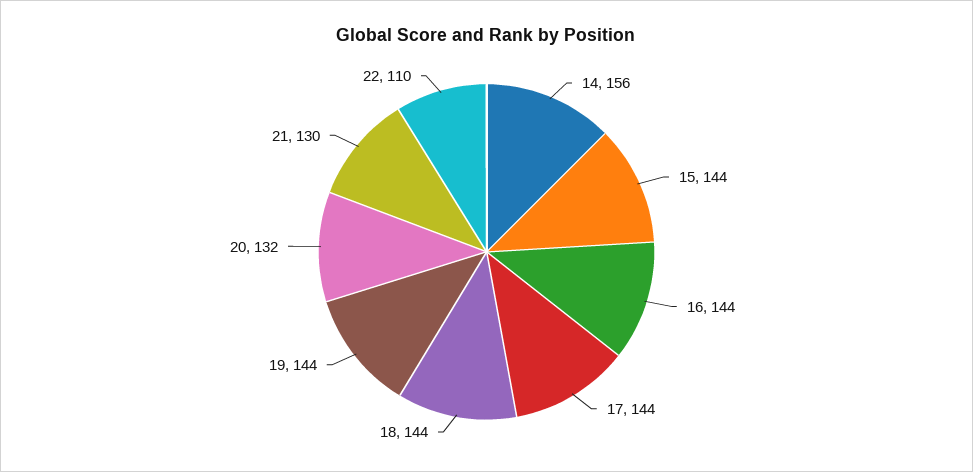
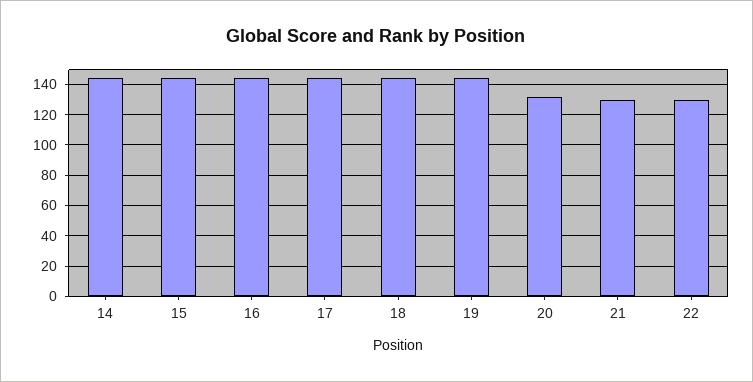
  {
-   "14": 156,
+   "14": 145,
    "15": 144,
    "16": 144,
    "17": 144,
    "18": 144,
    "19": 144,
    "20": 132,
    "21": 130,
-   "22": 110
+   "22": 130
  }

